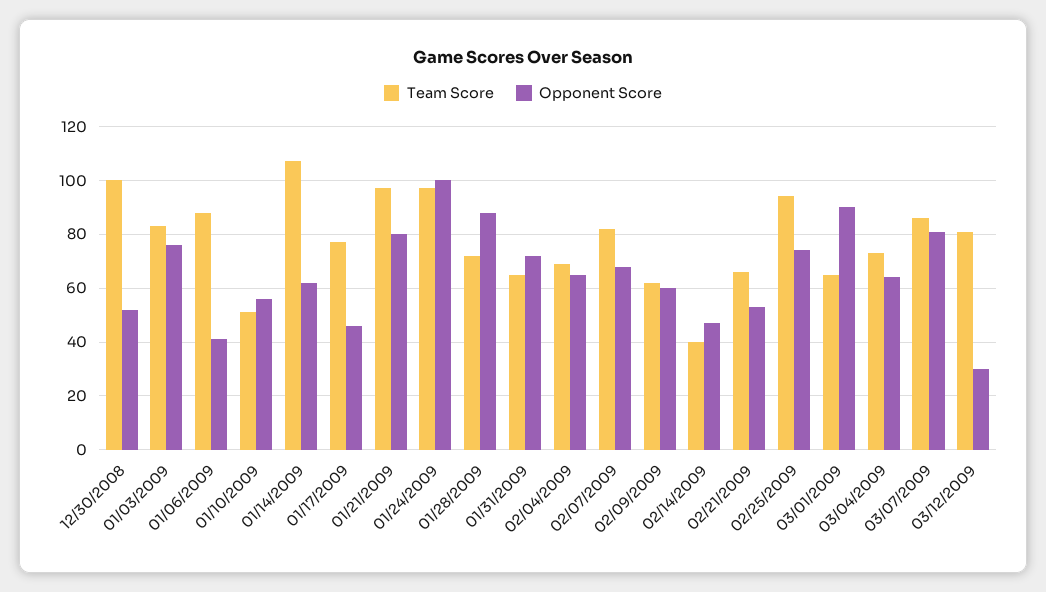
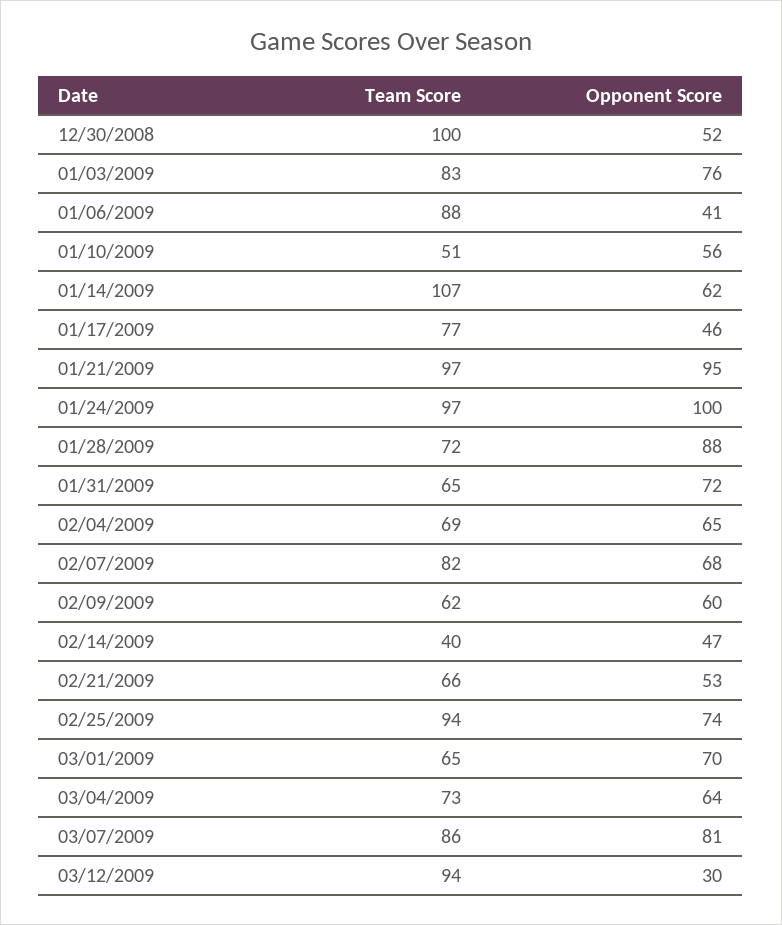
  {
    "Team Score": {
      "12/30/2008": 100,
      "01/03/2009": 83,
      "01/06/2009": 88,
      "01/10/2009": 51,
      "01/14/2009": 107,
      "01/17/2009": 77,
      "01/21/2009": 97,
      "01/24/2009": 97,
      "01/28/2009": 72,
      "01/31/2009": 65,
      "02/04/2009": 69,
      "02/07/2009": 82,
      "02/09/2009": 62,
      "02/14/2009": 40,
      "02/21/2009": 66,
      "02/25/2009": 94,
      "03/01/2009": 65,
      "03/04/2009": 73,
      "03/07/2009": 86,
-     "03/12/2009": 80
+     "03/12/2009": 94
    },
    "Opponent Score": {
      "12/30/2008": 52,
      "01/03/2009": 76,
      "01/06/2009": 41,
      "01/10/2009": 56,
      "01/14/2009": 62,
      "01/17/2009": 46,
-     "01/21/2009": 80,
+     "01/21/2009": 95,
      "01/24/2009": 100,
      "01/28/2009": 88,
      "01/31/2009": 72,
      "02/04/2009": 65,
      "02/07/2009": 68,
      "02/09/2009": 60,
      "02/14/2009": 47,
      "02/21/2009": 53,
      "02/25/2009": 74,
-     "03/01/2009": 90,
+     "03/01/2009": 70,
      "03/04/2009": 64,
      "03/07/2009": 81,
      "03/12/2009": 30
    }
  }

